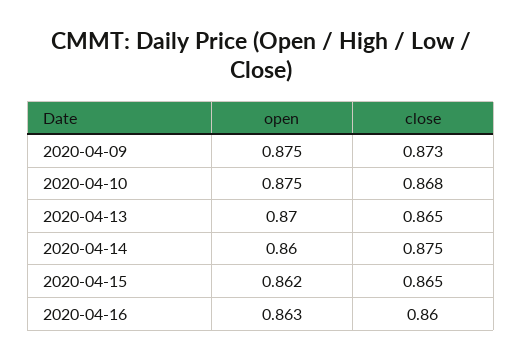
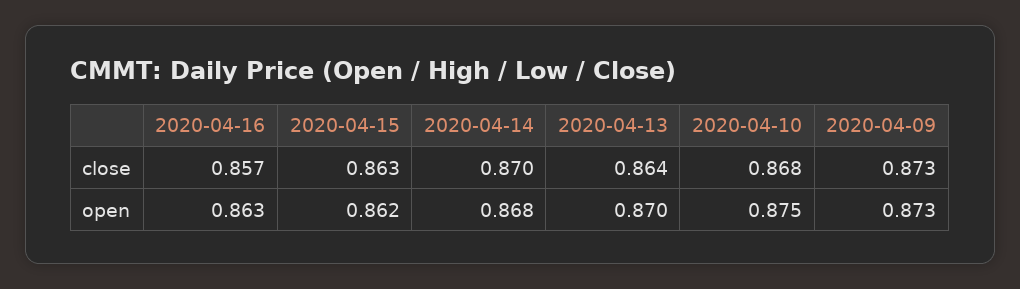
  {
    "open": {
-     "2020-04-09": 0.875,
+     "2020-04-09": 0.873,
      "2020-04-10": 0.875,
      "2020-04-13": 0.87,
-     "2020-04-14": 0.86,
+     "2020-04-14": 0.868,
      "2020-04-15": 0.862,
      "2020-04-16": 0.863
    },
    "close": {
      "2020-04-09": 0.873,
      "2020-04-10": 0.868,
-     "2020-04-13": 0.865,
+     "2020-04-13": 0.864,
-     "2020-04-14": 0.875,
+     "2020-04-14": 0.87,
-     "2020-04-15": 0.865,
+     "2020-04-15": 0.863,
-     "2020-04-16": 0.86
+     "2020-04-16": 0.857
    }
  }

